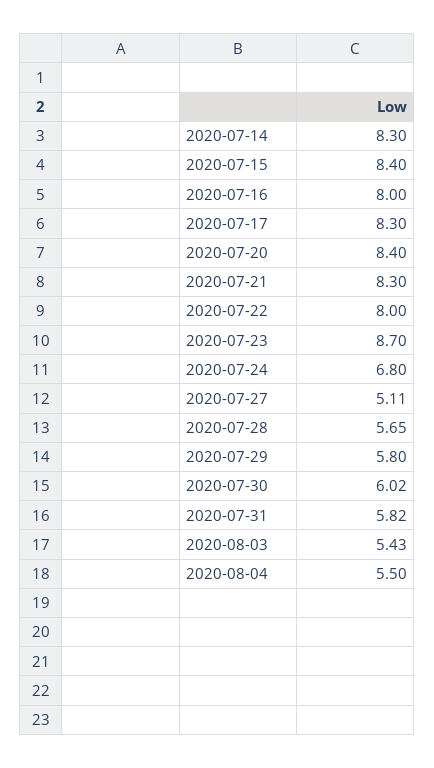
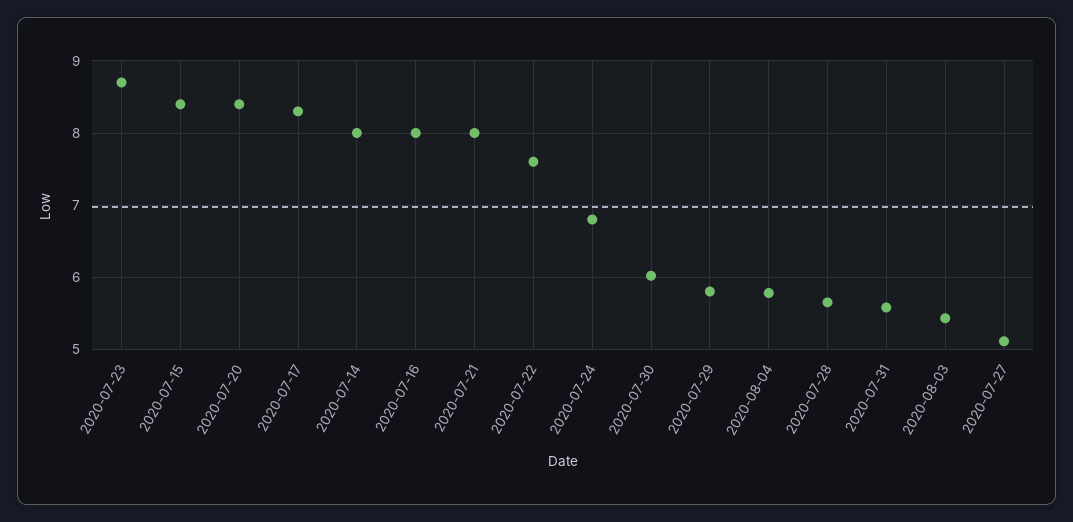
  {
-   "2020-07-14": 8.3,
+   "2020-07-14": 8,
    "2020-07-15": 8.4,
    "2020-07-16": 8,
    "2020-07-17": 8.3,
    "2020-07-20": 8.4,
-   "2020-07-21": 8.3,
+   "2020-07-21": 8,
-   "2020-07-22": 8,
+   "2020-07-22": 7.6,
    "2020-07-23": 8.7,
    "2020-07-24": 6.8,
    "2020-07-27": 5.11,
    "2020-07-28": 5.65,
    "2020-07-29": 5.8,
    "2020-07-30": 6.02,
-   "2020-07-31": 5.82,
+   "2020-07-31": 5.6,
    "2020-08-03": 5.43,
-   "2020-08-04": 5.5
+   "2020-08-04": 5.8
  }

